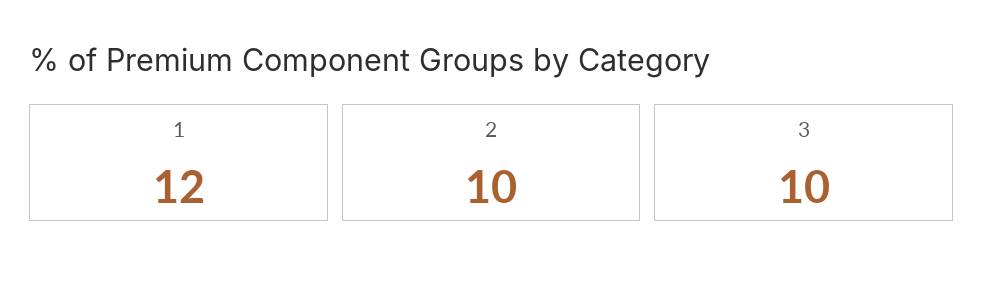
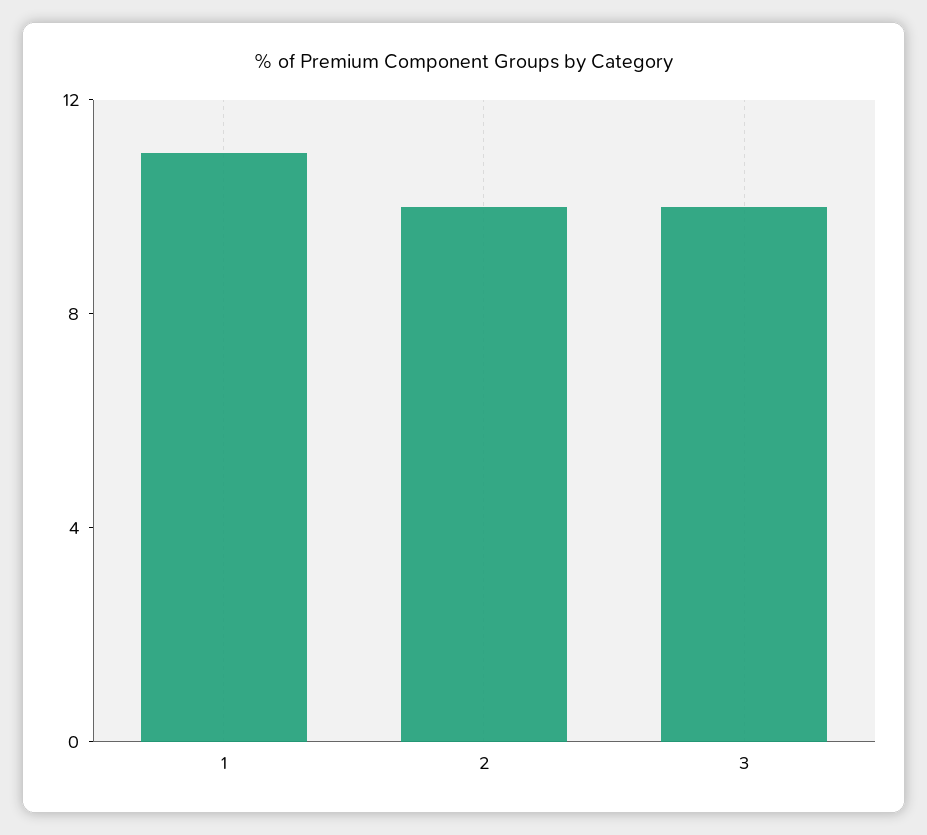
  {
-   "1": 12,
+   "1": 11,
    "2": 10,
    "3": 10
  }

